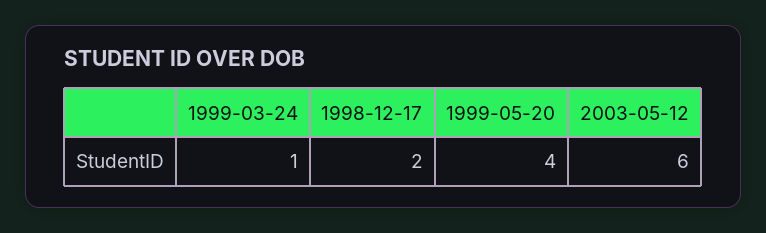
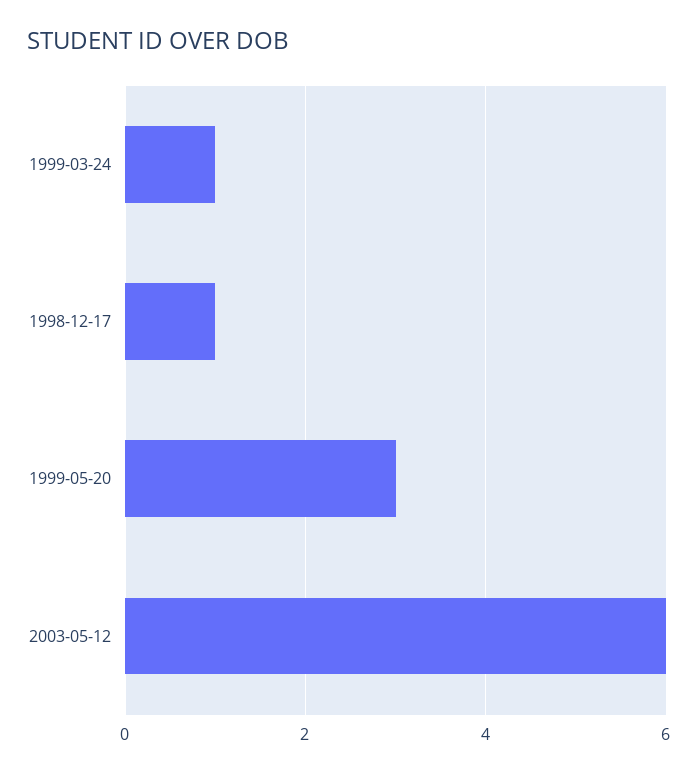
  {
    "1999-03-24": 1,
-   "1998-12-17": 2,
+   "1998-12-17": 1,
-   "1999-05-20": 4,
+   "1999-05-20": 3,
    "2003-05-12": 6
  }

